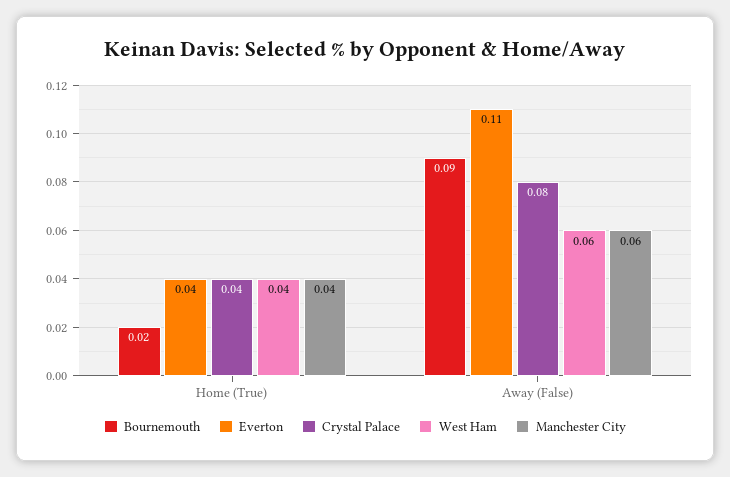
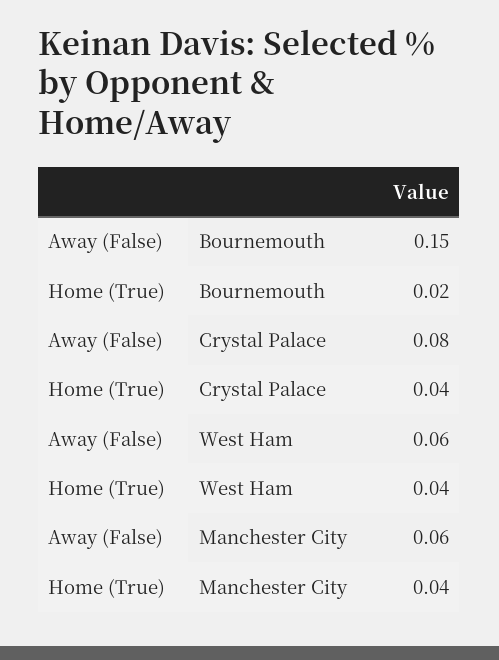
  {
    "Bournemouth": {
      "Home (True)": 0.02,
-     "Away (False)": 0.09
+     "Away (False)": 0.15
    },
-   "Everton": {
-     "Home (True)": 0.04,
-     "Away (False)": 0.11
-   },
    "Crystal Palace": {
      "Home (True)": 0.04,
      "Away (False)": 0.08
    },
    "West Ham": {
      "Home (True)": 0.04,
      "Away (False)": 0.06
    },
    "Manchester City": {
      "Home (True)": 0.04,
      "Away (False)": 0.06
    }
  }

